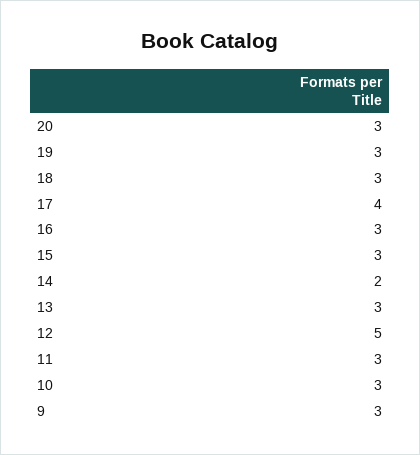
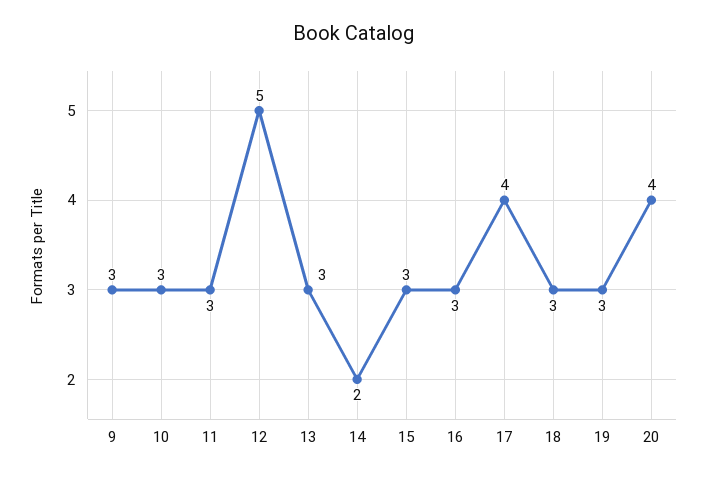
  {
-   "20": 3,
+   "20": 4,
    "19": 3,
    "18": 3,
    "17": 4,
    "16": 3,
    "15": 3,
    "14": 2,
    "13": 3,
    "12": 5,
    "11": 3,
    "10": 3,
    "9": 3
  }

